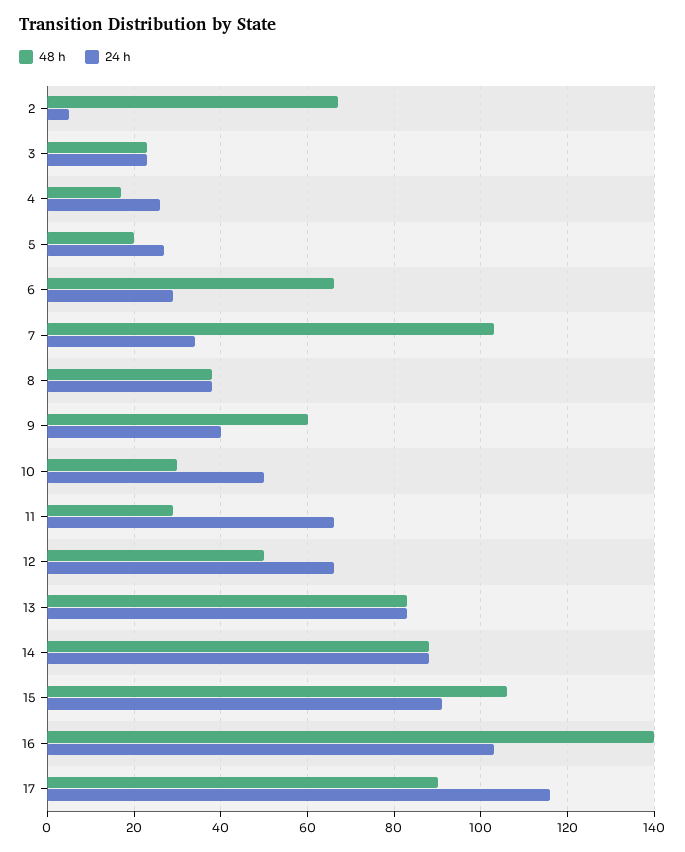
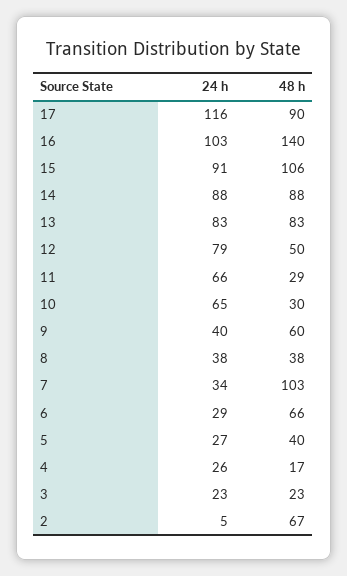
  {
    "48 h": {
      "2": 67,
      "3": 23,
      "4": 17,
-     "5": 20,
+     "5": 40,
      "6": 66,
      "7": 103,
      "8": 38,
      "9": 60,
      "10": 30,
      "11": 29,
      "12": 50,
      "13": 83,
      "14": 88,
      "15": 106,
      "16": 140,
      "17": 90
    },
    "24 h": {
      "2": 5,
      "3": 23,
      "4": 26,
      "5": 27,
      "6": 29,
      "7": 34,
      "8": 38,
      "9": 40,
-     "10": 50,
+     "10": 65,
      "11": 66,
-     "12": 65,
+     "12": 79,
      "13": 83,
      "14": 88,
      "15": 91,
      "16": 103,
      "17": 116
    }
  }

